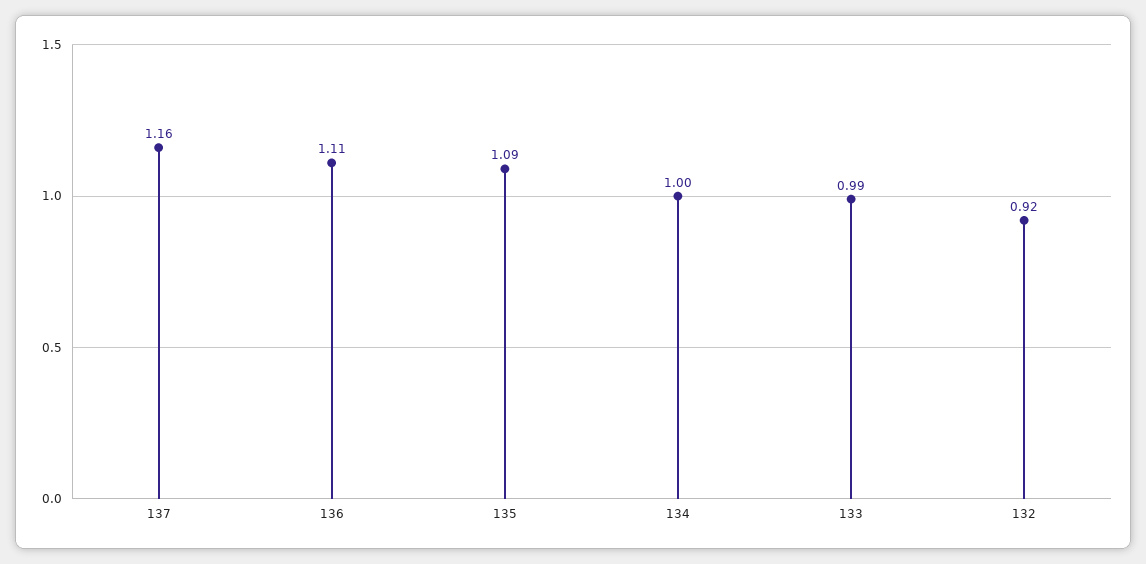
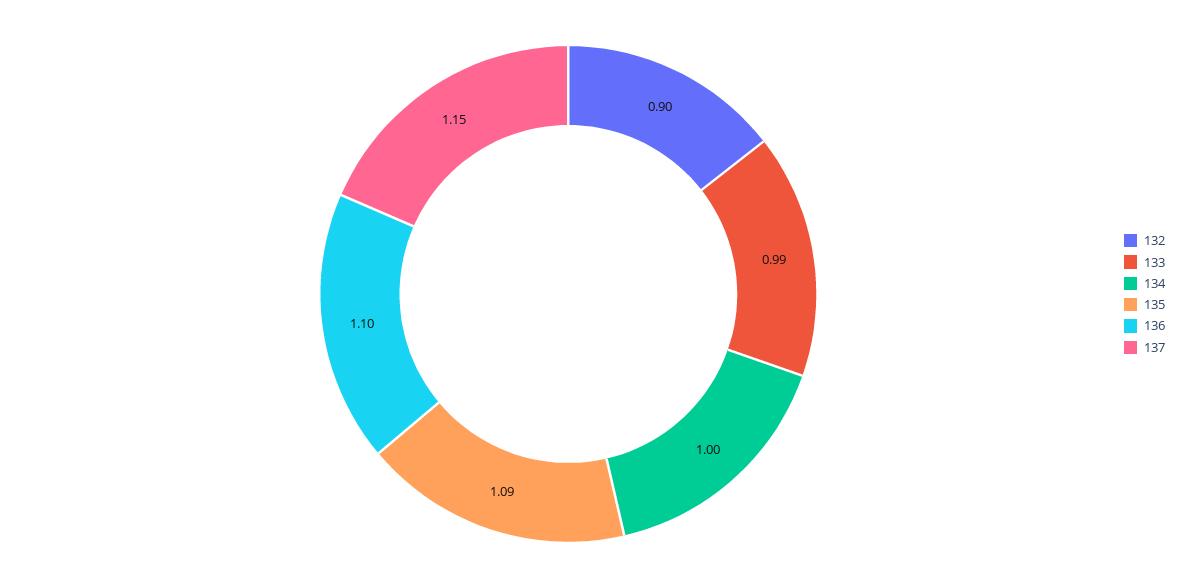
  {
-   "137": 1.16,
+   "137": 1.15,
-   "136": 1.11,
+   "136": 1.1,
    "135": 1.09,
    "134": 1,
    "133": 0.99,
-   "132": 0.92
+   "132": 0.9
  }

